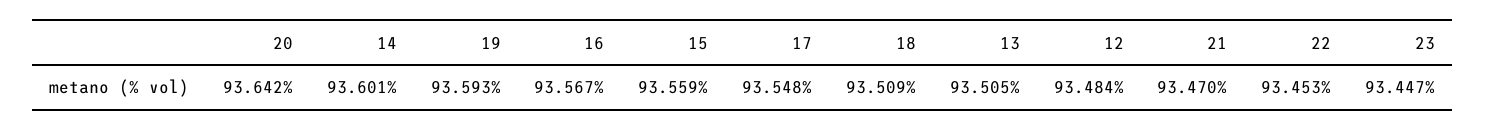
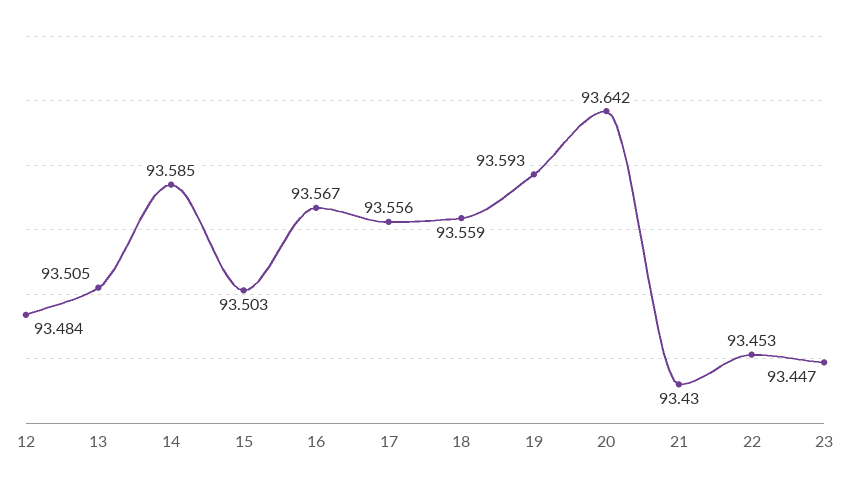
  {
    "20": 93.642,
-   "14": 93.601,
+   "14": 93.585,
    "19": 93.593,
    "16": 93.567,
-   "15": 93.559,
+   "15": 93.503,
-   "17": 93.548,
+   "17": 93.556,
-   "18": 93.509,
+   "18": 93.559,
    "13": 93.505,
    "12": 93.484,
-   "21": 93.47,
+   "21": 93.43,
    "22": 93.453,
    "23": 93.447
  }

